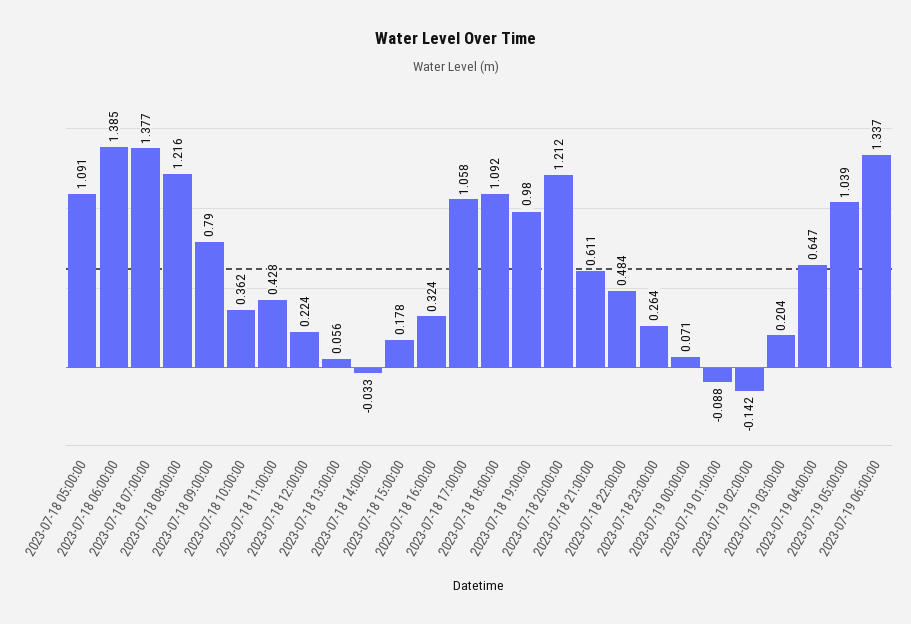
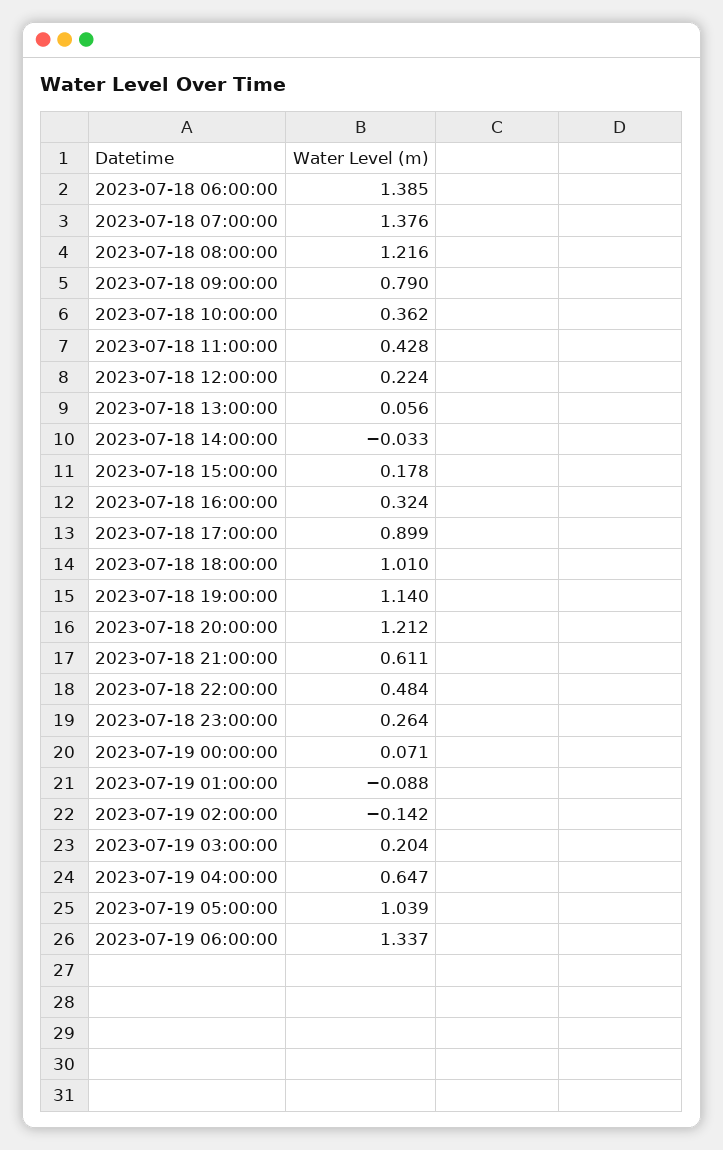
  {
-   "2023-07-18 05:00:00": 1.091,
    "2023-07-18 06:00:00": 1.385,
-   "2023-07-18 07:00:00": 1.377,
+   "2023-07-18 07:00:00": 1.376,
    "2023-07-18 08:00:00": 1.216,
    "2023-07-18 09:00:00": 0.79,
    "2023-07-18 10:00:00": 0.362,
    "2023-07-18 11:00:00": 0.428,
    "2023-07-18 12:00:00": 0.224,
    "2023-07-18 13:00:00": 0.056,
    "2023-07-18 14:00:00": -0.033,
    "2023-07-18 15:00:00": 0.178,
    "2023-07-18 16:00:00": 0.324,
-   "2023-07-18 17:00:00": 1.058,
+   "2023-07-18 17:00:00": 0.899,
-   "2023-07-18 18:00:00": 1.092,
+   "2023-07-18 18:00:00": 1.01,
-   "2023-07-18 19:00:00": 0.98,
+   "2023-07-18 19:00:00": 1.14,
    "2023-07-18 20:00:00": 1.212,
    "2023-07-18 21:00:00": 0.611,
    "2023-07-18 22:00:00": 0.484,
    "2023-07-18 23:00:00": 0.264,
    "2023-07-19 00:00:00": 0.071,
    "2023-07-19 01:00:00": -0.088,
    "2023-07-19 02:00:00": -0.142,
    "2023-07-19 03:00:00": 0.204,
    "2023-07-19 04:00:00": 0.647,
    "2023-07-19 05:00:00": 1.039,
    "2023-07-19 06:00:00": 1.337
  }

